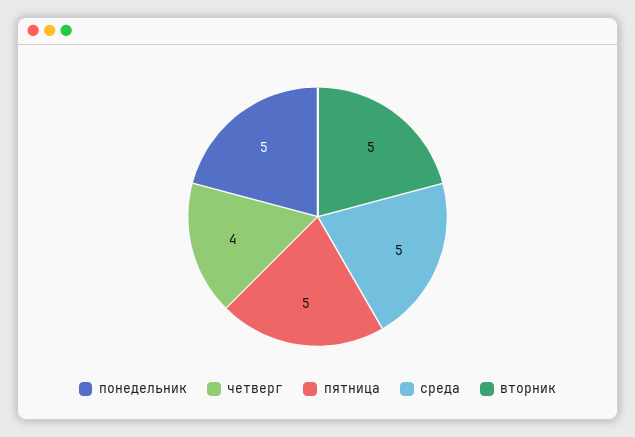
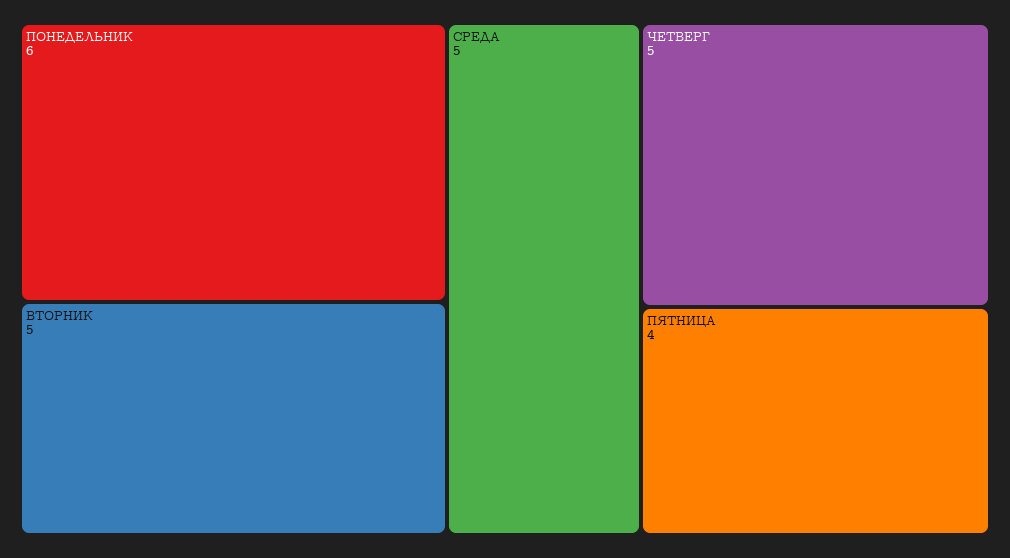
  {
-   "понедельник": 5,
+   "понедельник": 6,
-   "четверг": 4,
+   "четверг": 5,
-   "пятница": 5,
+   "пятница": 4,
    "среда": 5,
    "вторник": 5
  }

